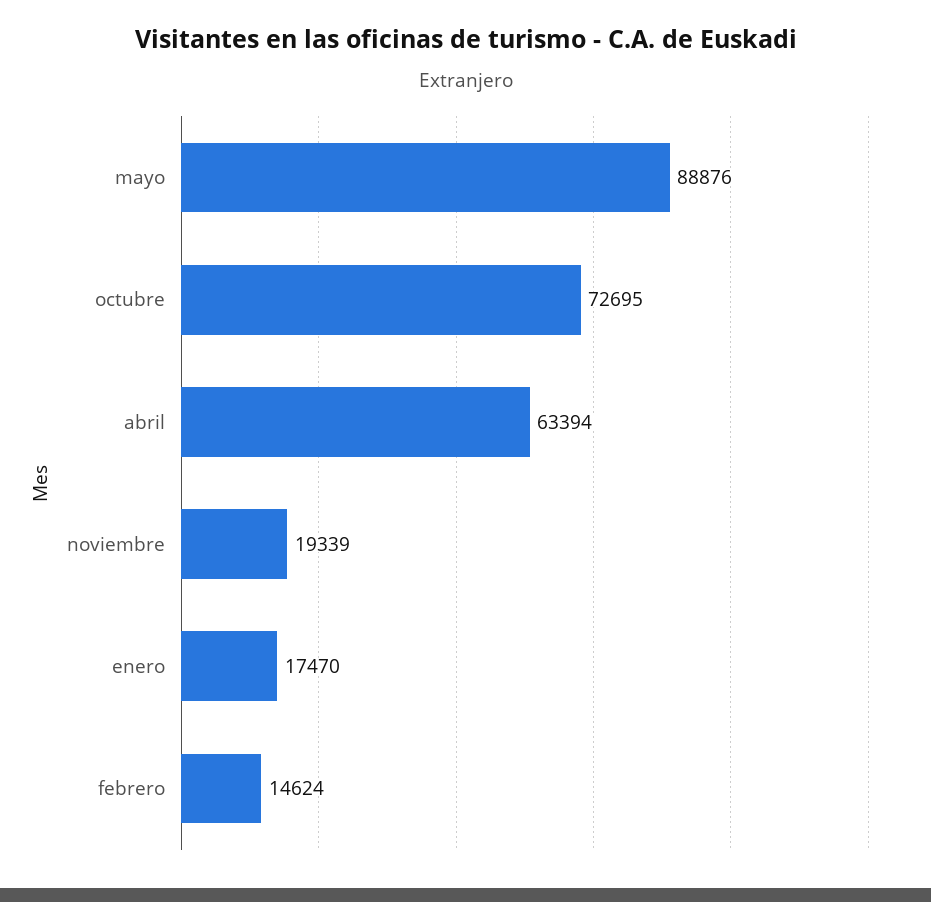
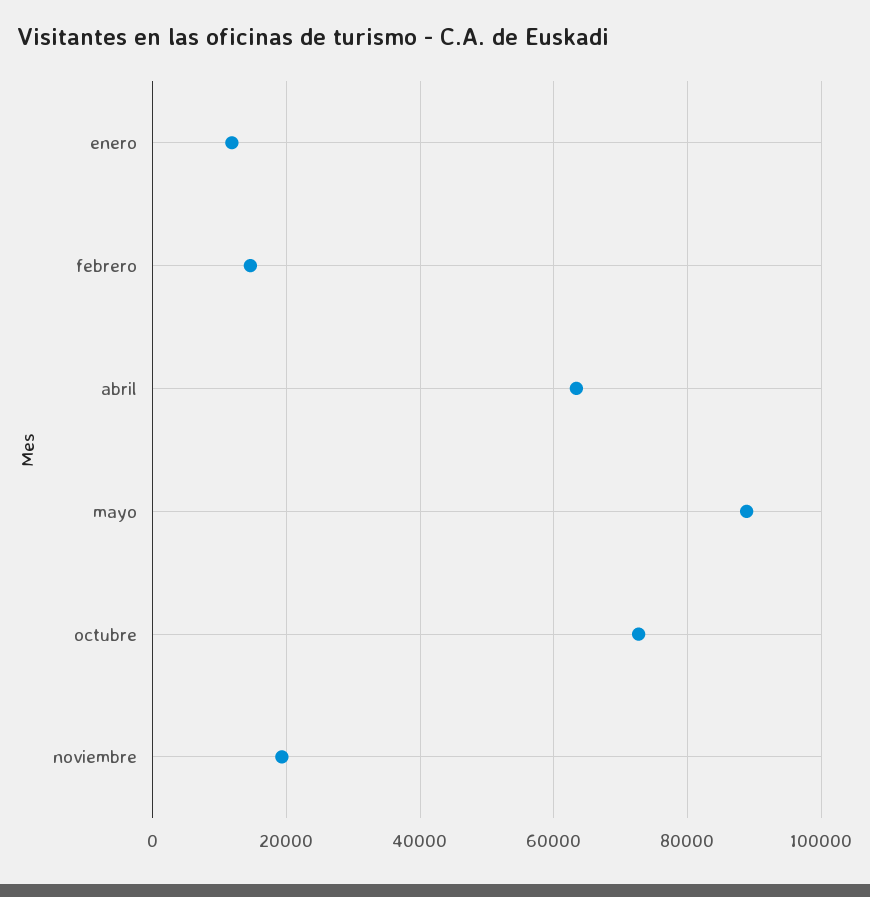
  {
    "mayo": 88876,
    "octubre": 72695,
    "abril": 63394,
    "noviembre": 19339,
-   "enero": 17470,
+   "enero": 12000,
    "febrero": 14624
  }

